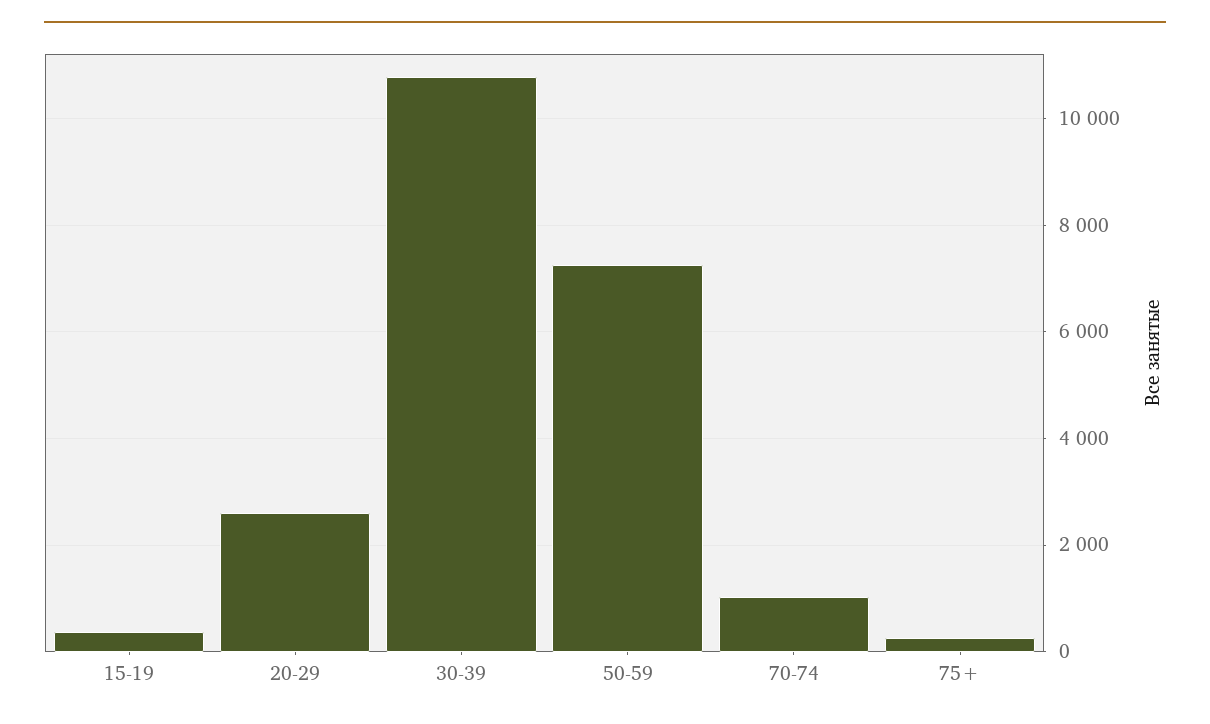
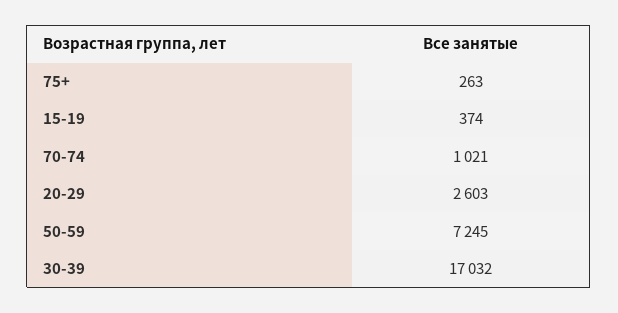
  {
    "15-19": 374,
    "20-29": 2603,
-   "30-39": 10800,
+   "30-39": 17032,
    "50-59": 7245,
    "70-74": 1021,
    "75+": 263
  }

